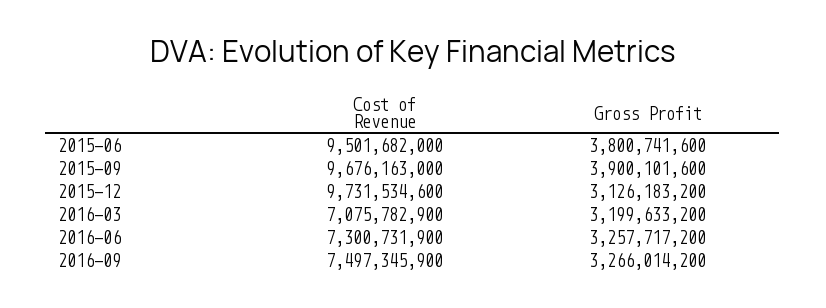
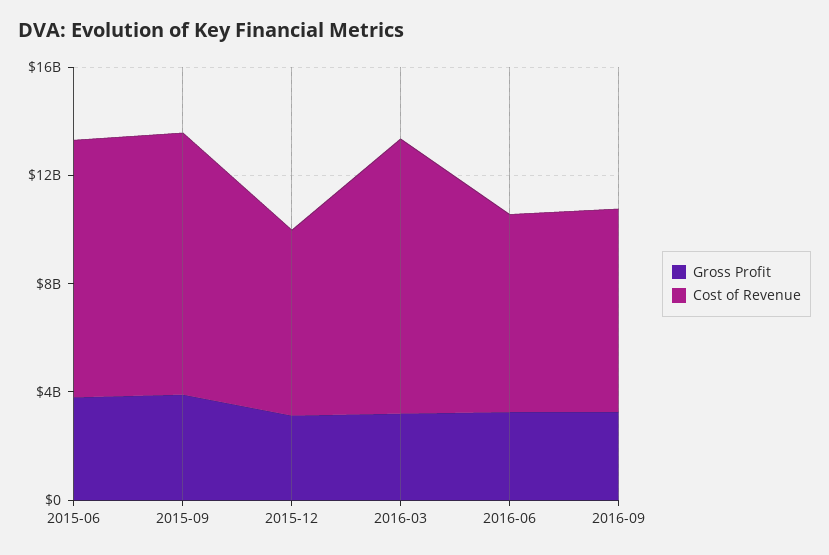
  {
    "Cost of Revenue": {
      "2015-06": 9501682000,
      "2015-09": 9676163000,
-     "2015-12": 9731534600,
+     "2015-12": 7000000000,
-     "2016-03": 7075782900,
+     "2016-03": 10000000000,
      "2016-06": 7300731900,
      "2016-09": 7497345900
    },
    "Gross Profit": {
      "2015-06": 3800741600,
      "2015-09": 3900101600,
      "2015-12": 3126183200,
      "2016-03": 3199633200,
      "2016-06": 3257717200,
      "2016-09": 3266014200
    }
  }

